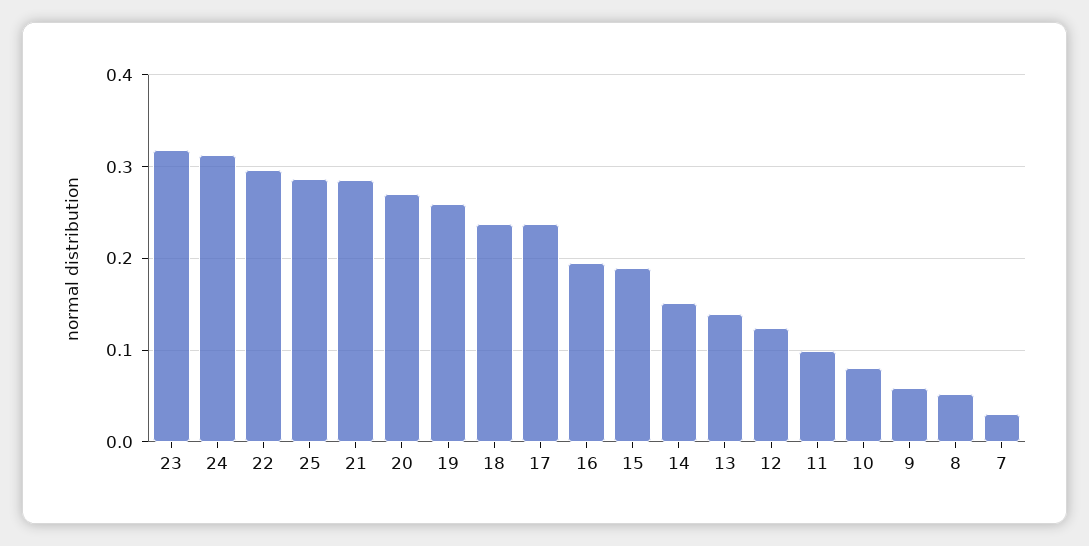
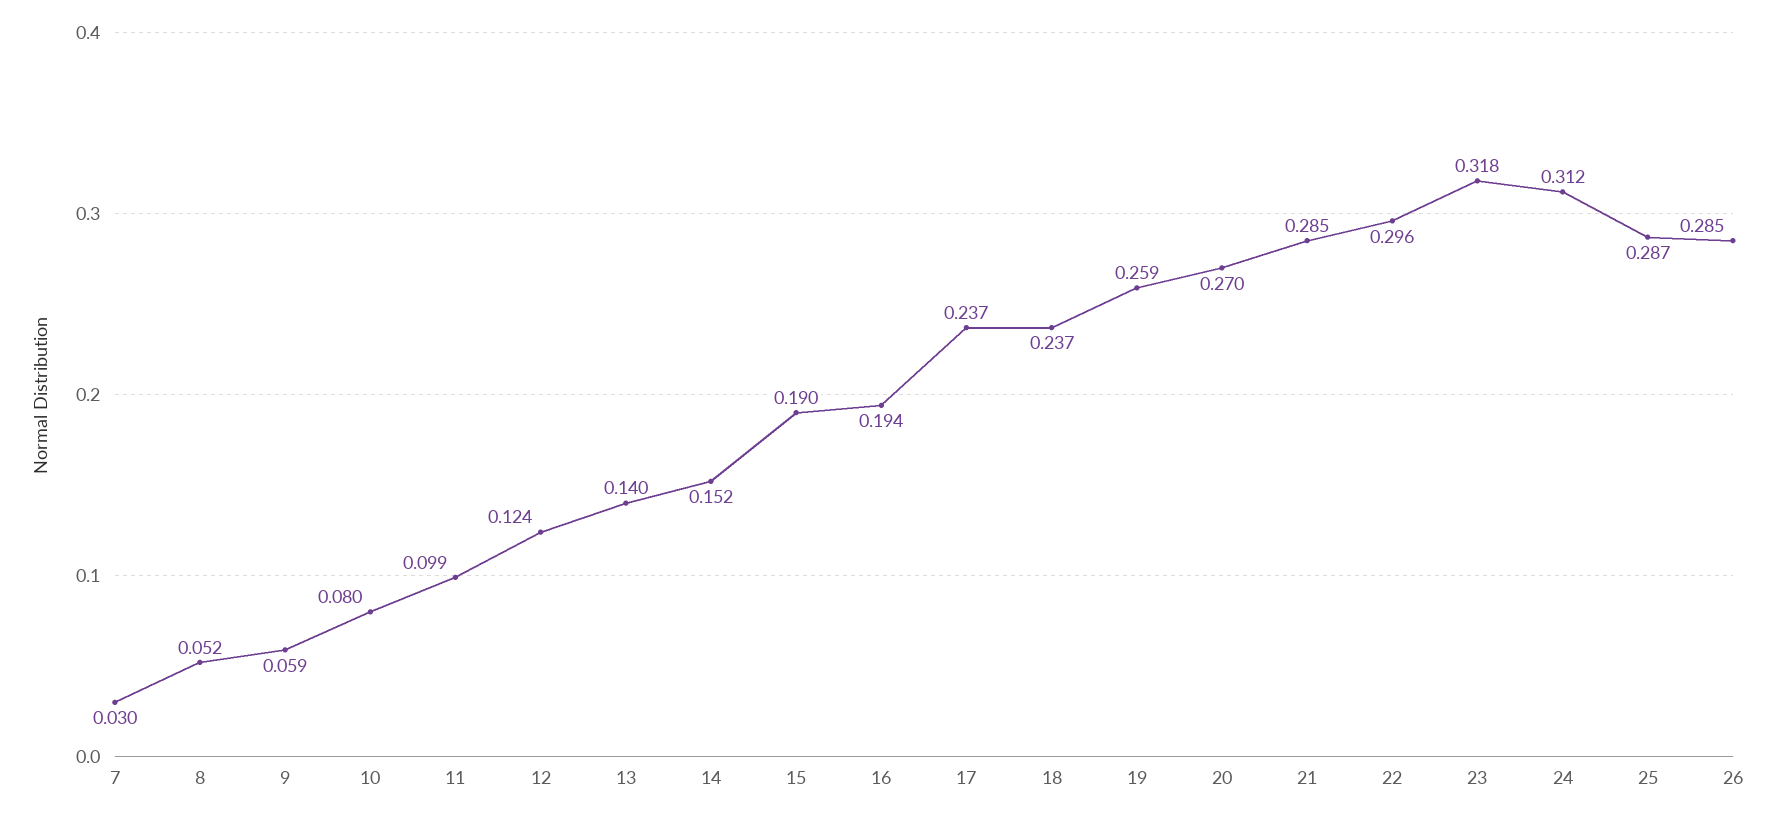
  {
    "23": 0.318,
    "24": 0.312,
    "22": 0.296,
    "25": 0.287,
    "21": 0.285,
    "20": 0.27,
    "19": 0.259,
    "18": 0.237,
    "17": 0.237,
    "16": 0.194,
    "15": 0.19,
    "14": 0.152,
    "13": 0.14,
    "12": 0.124,
    "11": 0.099,
    "10": 0.08,
    "9": 0.059,
    "8": 0.052,
-   "7": 0.03
+   "7": 0.03,
+   "26": 0.285
  }

